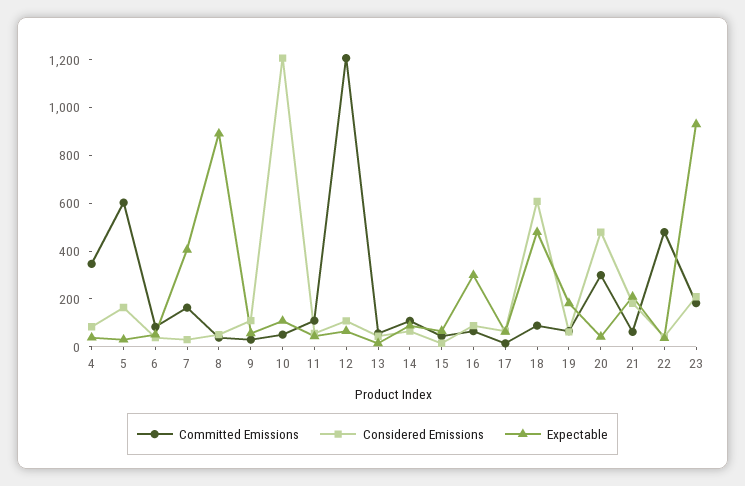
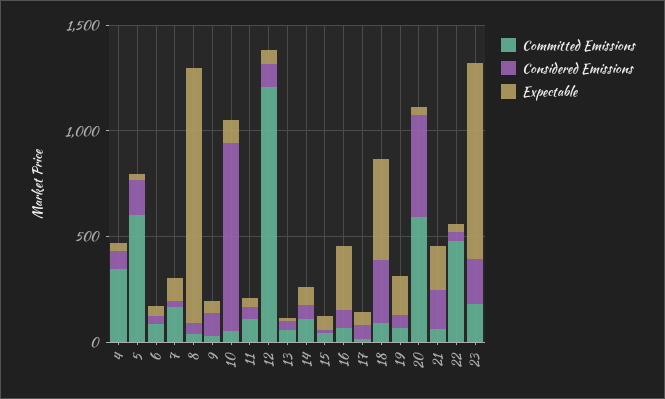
  {
    "Committed Emissions": {
      "4": 350,
      "5": 600,
      "6": 100,
      "7": 150,
      "8": 50,
      "9": 50,
      "10": 50,
      "11": 100,
      "12": 1200,
      "13": 50,
      "14": 100,
      "15": 50,
      "16": 50,
      "17": 0,
      "18": 100,
      "19": 50,
-     "20": 300,
+     "20": 600,
      "21": 50,
      "22": 500,
      "23": 200
    },
    "Considered Emissions": {
      "4": 100,
      "5": 150,
      "6": 50,
      "7": 50,
      "8": 50,
      "9": 100,
-     "10": 1200,
+     "10": 900,
      "11": 50,
      "12": 100,
      "13": 50,
      "14": 50,
      "15": 0,
      "16": 100,
      "17": 50,
-     "18": 600,
+     "18": 300,
      "19": 50,
      "20": 500,
      "21": 200,
      "22": 50,
      "23": 200
    },
    "Expectable": {
      "4": 50,
      "5": 50,
      "6": 50,
-     "7": 400,
+     "7": 100,
-     "8": 900,
+     "8": 1200,
      "9": 50,
      "10": 100,
      "11": 50,
      "12": 50,
      "13": 0,
      "14": 100,
      "15": 50,
      "16": 300,
      "17": 50,
      "18": 500,
      "19": 200,
      "20": 50,
      "21": 200,
      "22": 50,
      "23": 950
    }
  }

